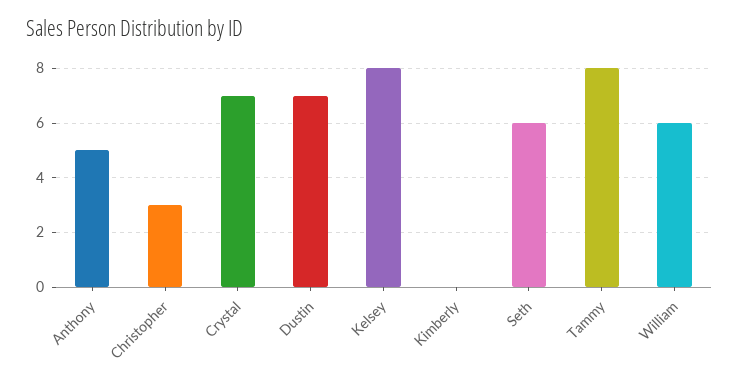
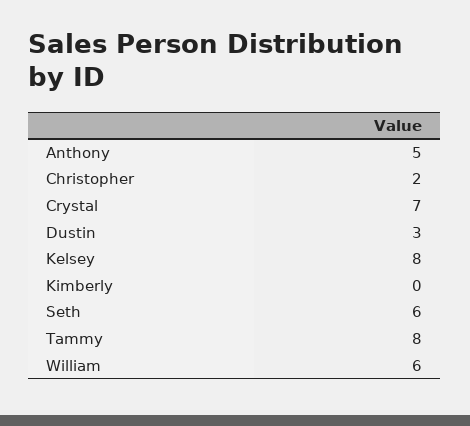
  {
    "Anthony": 5,
-   "Christopher": 3,
+   "Christopher": 2,
    "Crystal": 7,
-   "Dustin": 7,
+   "Dustin": 3,
    "Kelsey": 8,
    "Kimberly": 0,
    "Seth": 6,
    "Tammy": 8,
    "William": 6
  }

